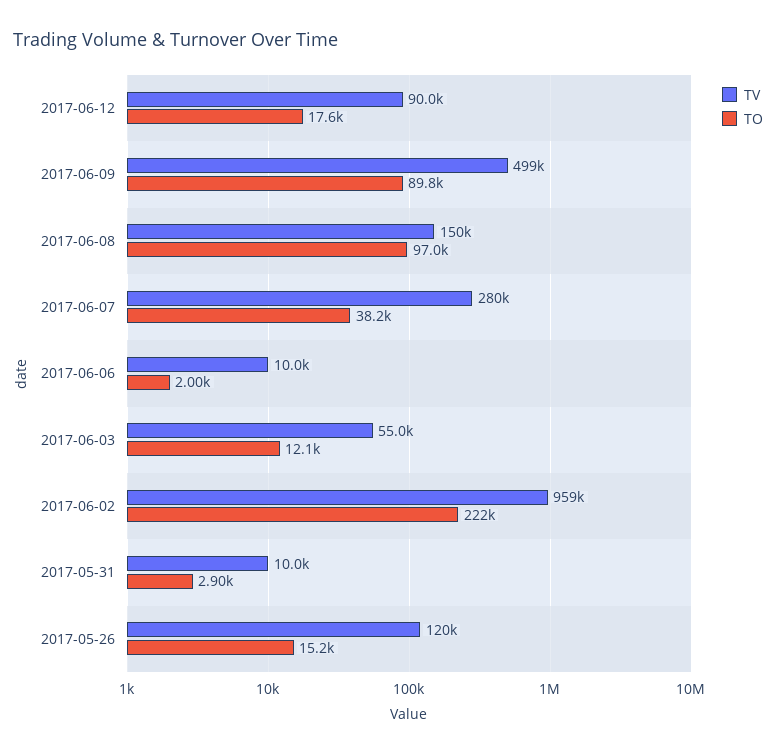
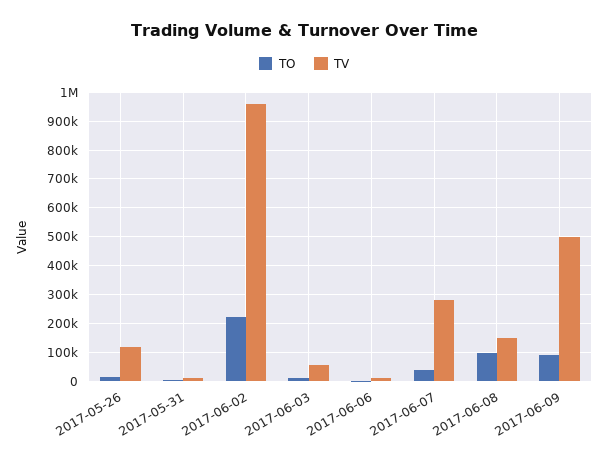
  {
    "TV": {
-     "2017-06-12": 90000,
      "2017-06-09": 499000,
      "2017-06-08": 150000,
      "2017-06-07": 280000,
      "2017-06-06": 10000,
      "2017-06-03": 55000,
      "2017-06-02": 959000,
      "2017-05-31": 10000,
      "2017-05-26": 120000
    },
    "TO": {
-     "2017-06-12": 17600,
      "2017-06-09": 89800,
      "2017-06-08": 97000,
      "2017-06-07": 38200,
      "2017-06-06": 2000,
      "2017-06-03": 12100,
      "2017-06-02": 222000,
      "2017-05-31": 2900,
      "2017-05-26": 15200
    }
  }

